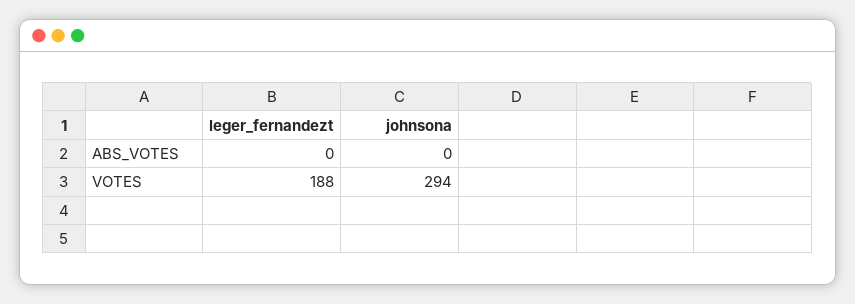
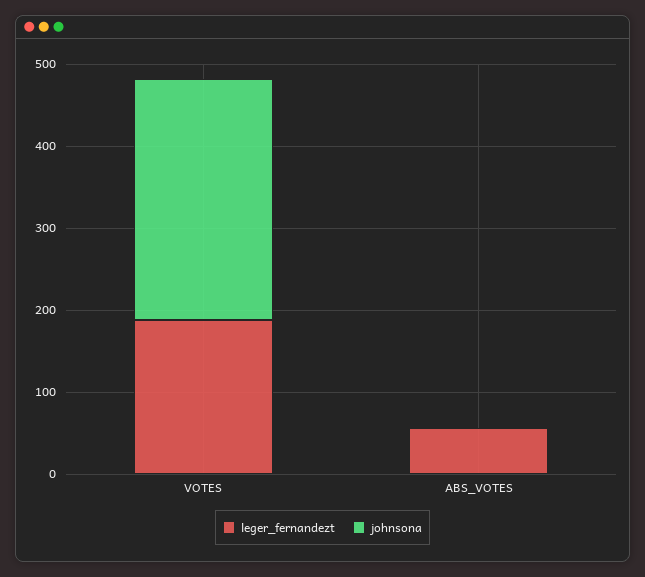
  {
    "leger_fernandezt": {
-     "ABS_VOTES": 0,
+     "ABS_VOTES": 60,
      "VOTES": 188
    },
    "johnsona": {
      "ABS_VOTES": 0,
      "VOTES": 294
    }
  }

